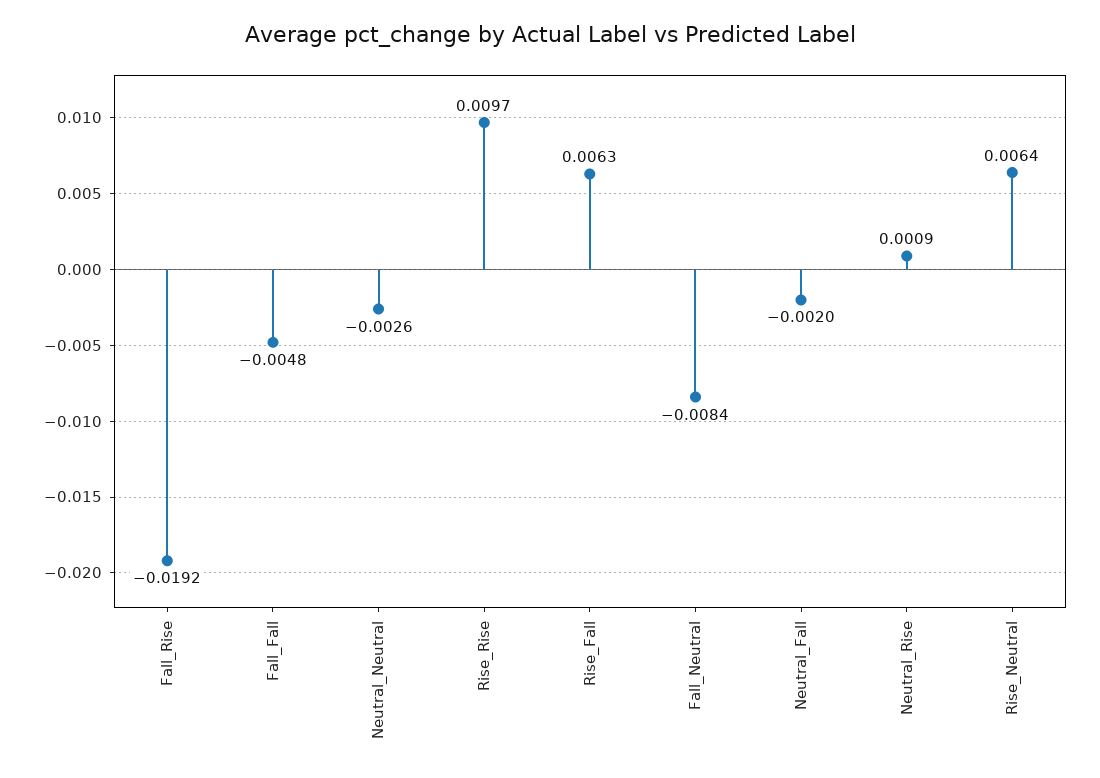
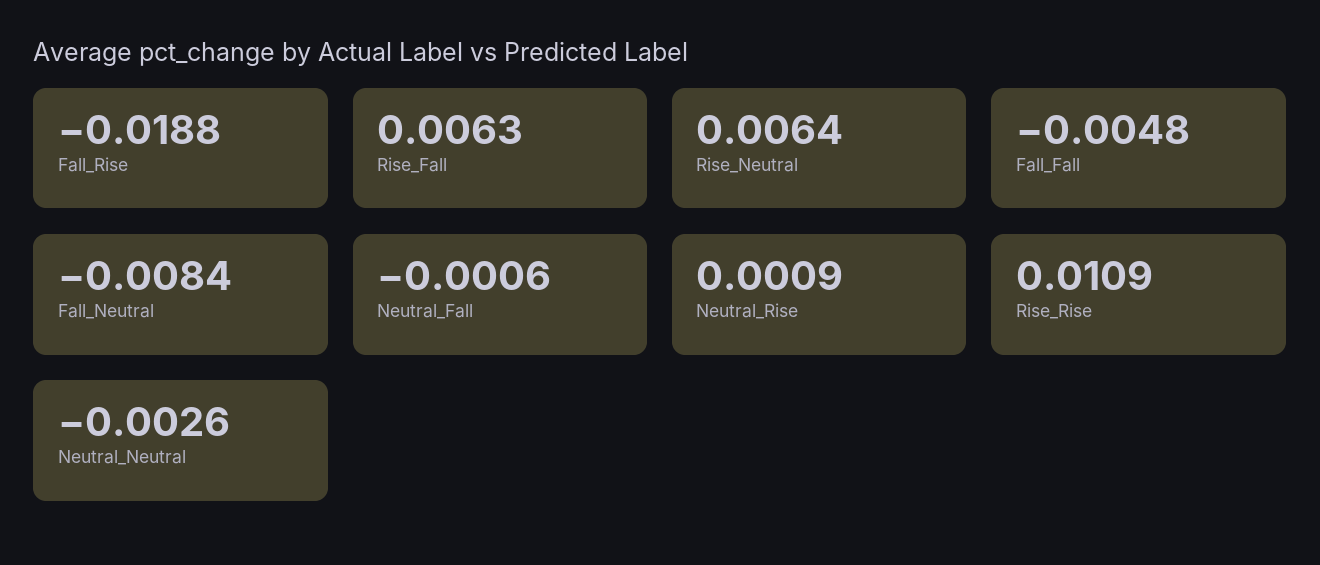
  {
-   "Fall_Rise": -0.0192,
+   "Fall_Rise": -0.0188,
    "Fall_Fall": -0.0048,
    "Neutral_Neutral": -0.0026,
-   "Rise_Rise": 0.0097,
+   "Rise_Rise": 0.0109,
    "Rise_Fall": 0.0063,
    "Fall_Neutral": -0.0084,
-   "Neutral_Fall": -0.002,
+   "Neutral_Fall": -0.0006,
    "Neutral_Rise": 0.0009,
    "Rise_Neutral": 0.0064
  }

